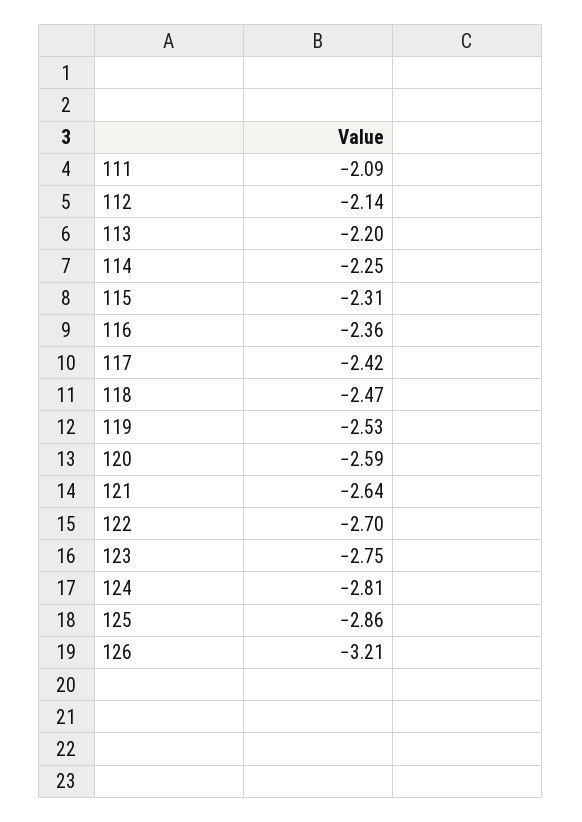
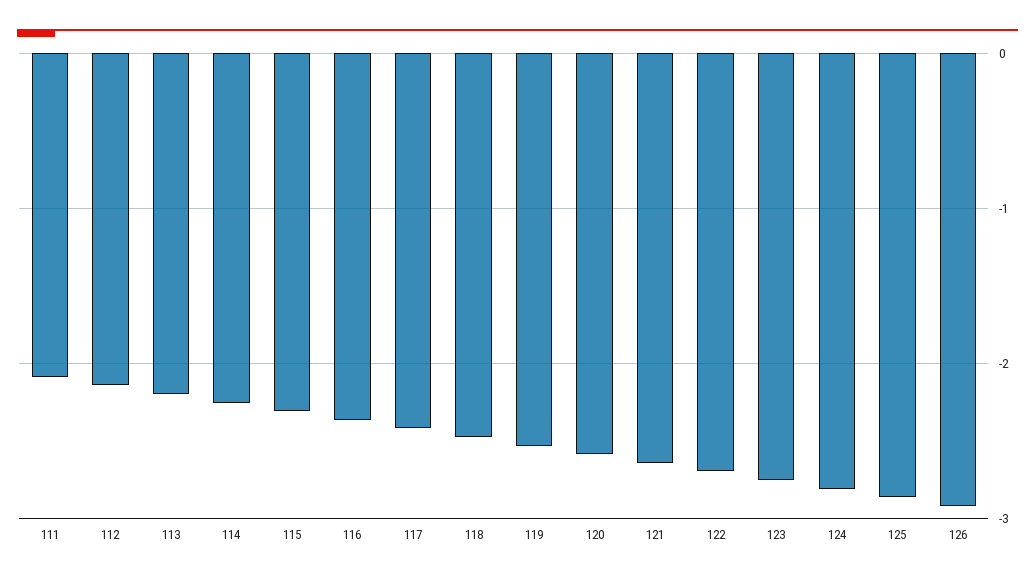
  {
    "111": -2.09,
    "112": -2.14,
    "113": -2.2,
    "114": -2.25,
    "115": -2.31,
    "116": -2.36,
    "117": -2.42,
    "118": -2.47,
    "119": -2.53,
    "120": -2.59,
    "121": -2.64,
    "122": -2.7,
    "123": -2.75,
    "124": -2.81,
    "125": -2.86,
-   "126": -3.21
+   "126": -2.9
  }

